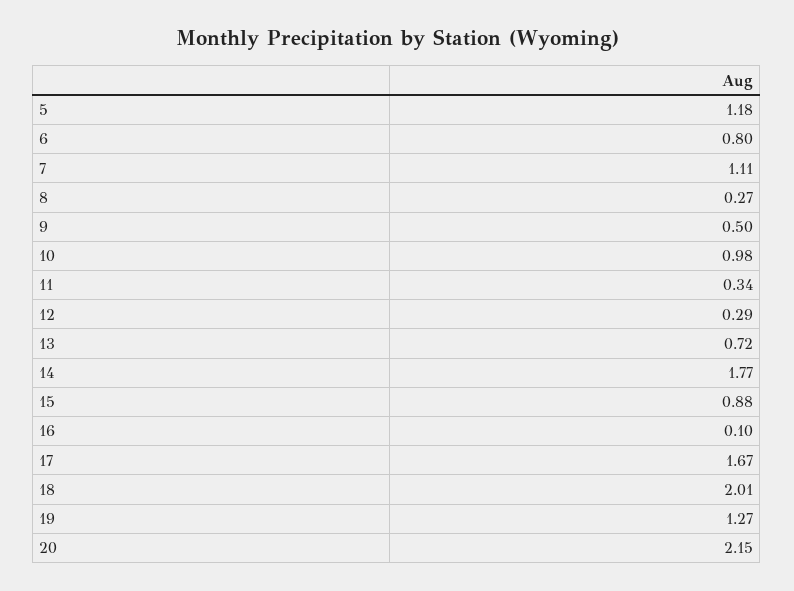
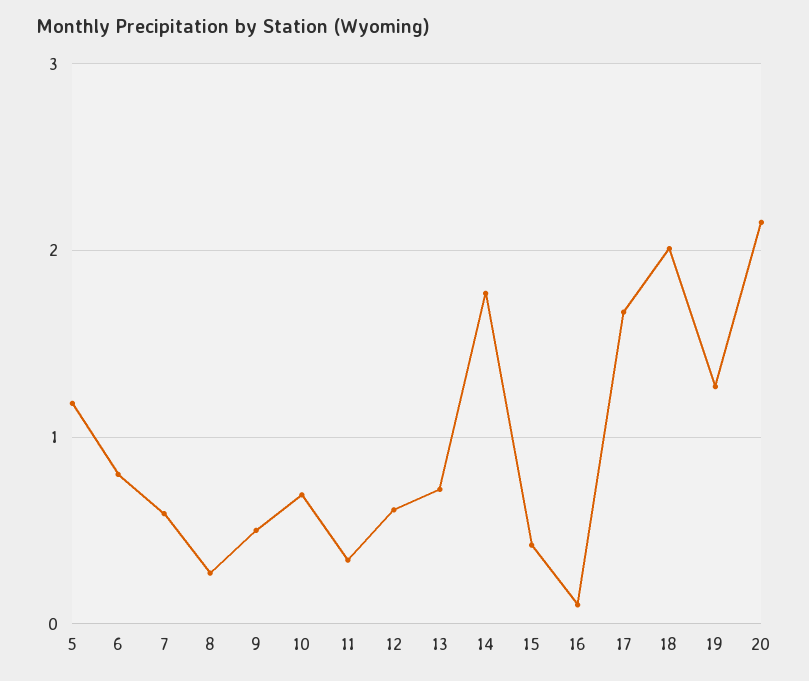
  {
    "5": 1.18,
    "6": 0.8,
-   "7": 1.11,
+   "7": 0.6,
    "8": 0.27,
    "9": 0.5,
-   "10": 0.98,
+   "10": 0.7,
    "11": 0.34,
-   "12": 0.29,
+   "12": 0.6,
    "13": 0.72,
    "14": 1.77,
-   "15": 0.88,
+   "15": 0.4,
    "16": 0.1,
    "17": 1.67,
    "18": 2.01,
    "19": 1.27,
    "20": 2.15
  }

